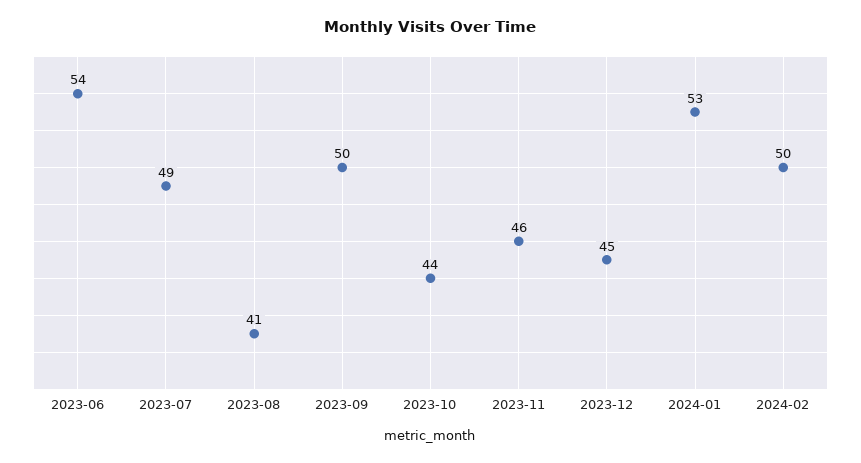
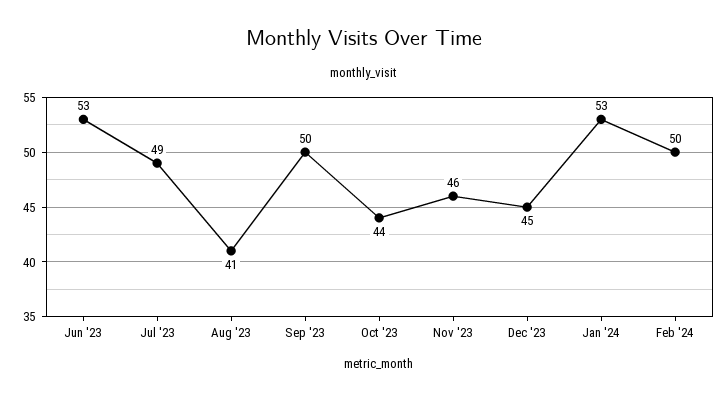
  {
-   "2023-06": 54,
+   "2023-06": 53,
    "2023-07": 49,
    "2023-08": 41,
    "2023-09": 50,
    "2023-10": 44,
    "2023-11": 46,
    "2023-12": 45,
    "2024-01": 53,
    "2024-02": 50
  }

